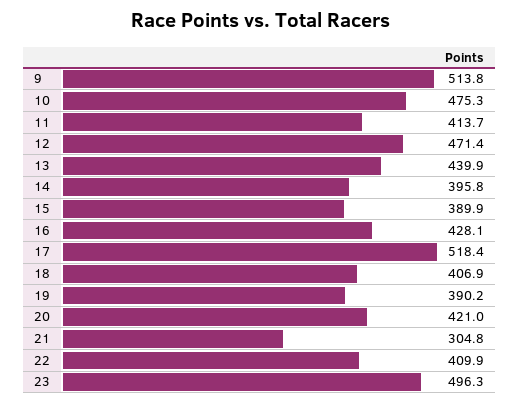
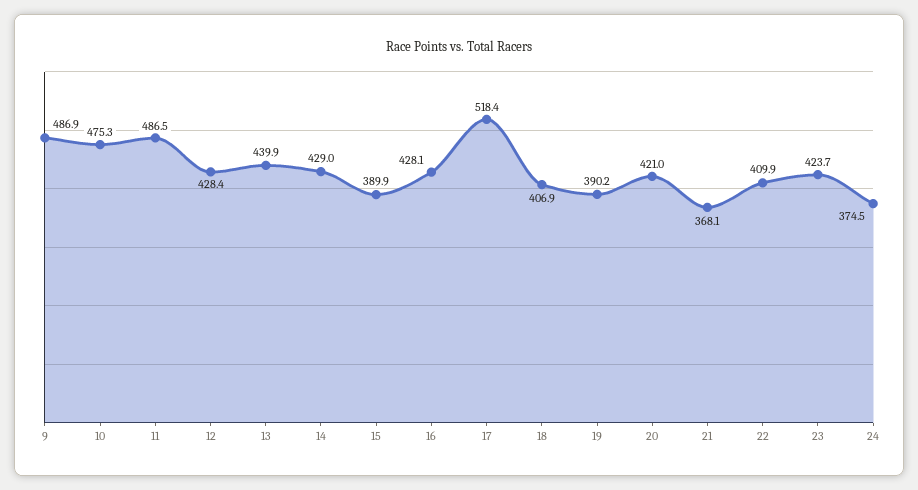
  {
-   "9": 513.8,
+   "9": 486.9,
    "10": 475.3,
-   "11": 413.7,
+   "11": 486.5,
-   "12": 471.4,
+   "12": 428.4,
    "13": 439.9,
-   "14": 395.8,
+   "14": 429,
    "15": 389.9,
    "16": 428.1,
    "17": 518.4,
    "18": 406.9,
    "19": 390.2,
    "20": 421,
-   "21": 304.8,
+   "21": 368.1,
    "22": 409.9,
-   "23": 496.3
+   "23": 423.7,
+   "24": 374.5
  }

